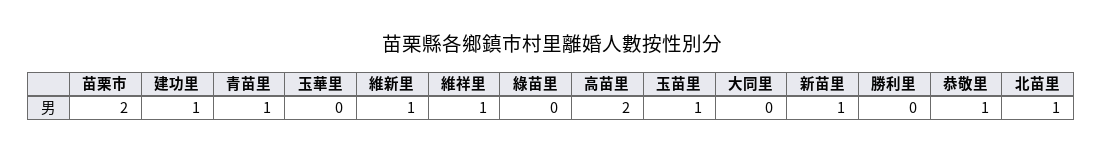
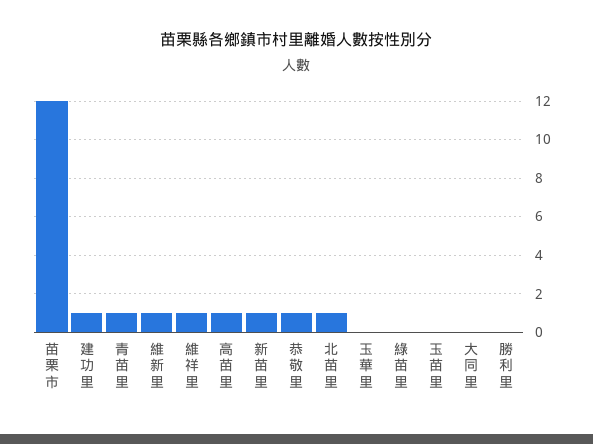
  {
-   "苗栗市": 2,
+   "苗栗市": 12,
    "建功里": 1,
    "青苗里": 1,
    "玉華里": 0,
    "維新里": 1,
    "維祥里": 1,
    "綠苗里": 0,
-   "高苗里": 2,
+   "高苗里": 1,
-   "玉苗里": 1,
+   "玉苗里": 0,
    "大同里": 0,
    "新苗里": 1,
    "勝利里": 0,
    "恭敬里": 1,
    "北苗里": 1
  }

